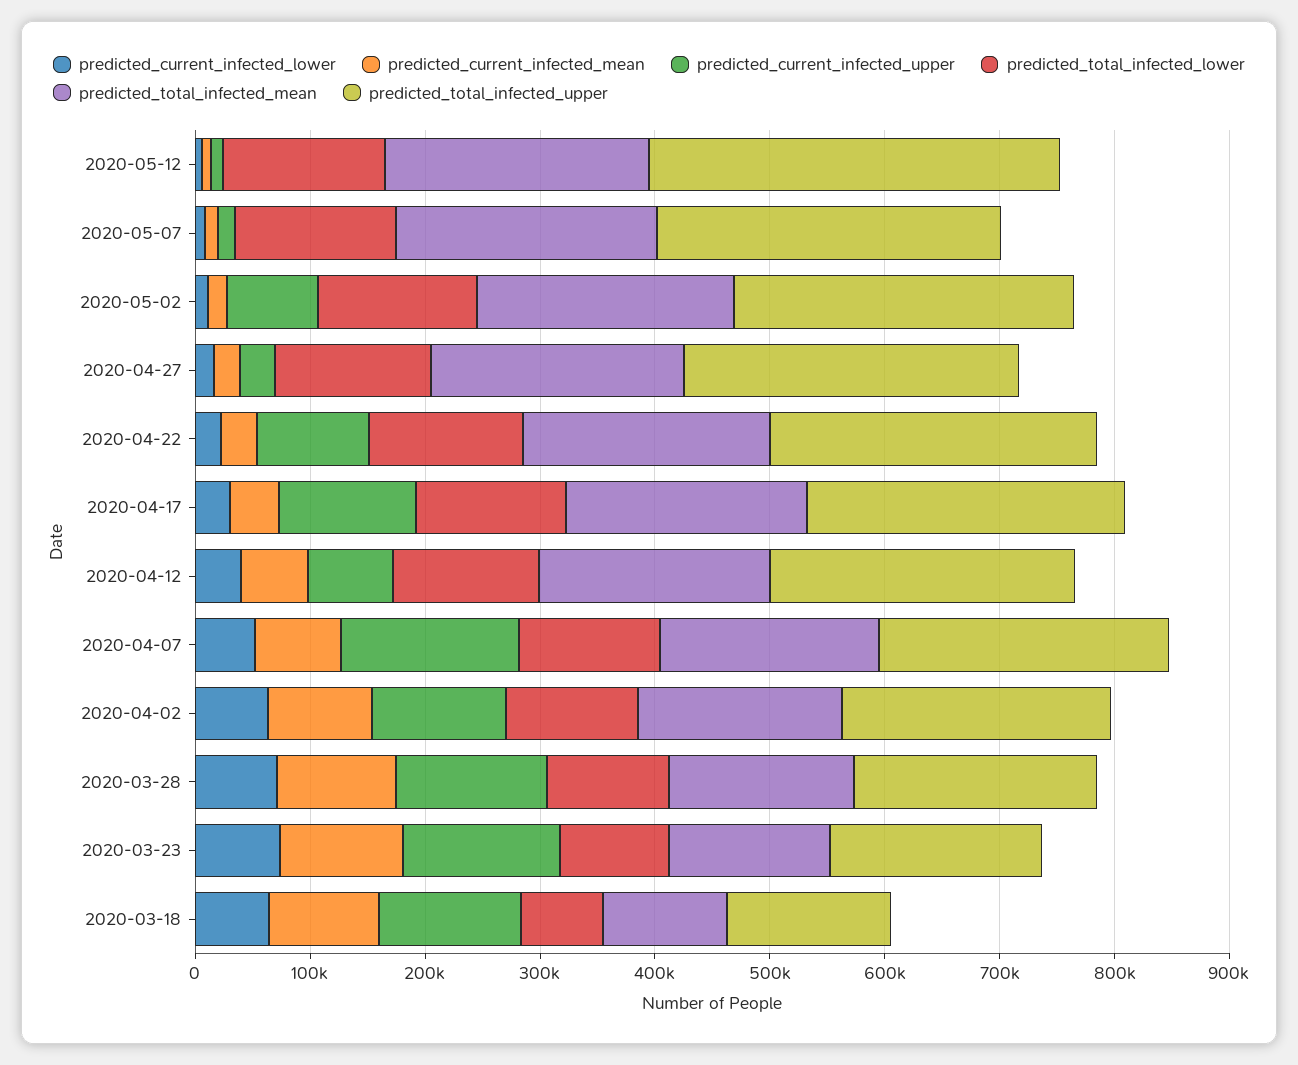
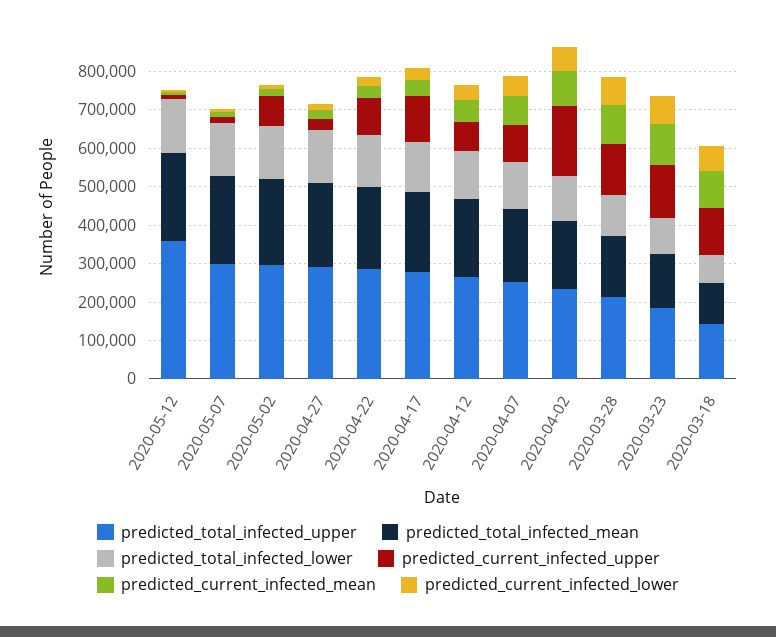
  {
    "predicted_current_infected_lower": {
      "2020-05-12": 0,
      "2020-05-07": 0,
      "2020-05-02": 20000,
      "2020-04-27": 20000,
      "2020-04-22": 20000,
      "2020-04-17": 40000,
      "2020-04-12": 40000,
      "2020-04-07": 60000,
      "2020-04-02": 60000,
      "2020-03-28": 80000,
      "2020-03-23": 80000,
      "2020-03-18": 60000
    },
    "predicted_current_infected_mean": {
      "2020-05-12": 0,
      "2020-05-07": 20000,
      "2020-05-02": 20000,
      "2020-04-27": 20000,
      "2020-04-22": 40000,
      "2020-04-17": 40000,
      "2020-04-12": 60000,
      "2020-04-07": 80000,
      "2020-04-02": 100000,
      "2020-03-28": 100000,
      "2020-03-23": 100000,
      "2020-03-18": 100000
    },
    "predicted_current_infected_upper": {
      "2020-05-12": 20000,
      "2020-05-07": 20000,
      "2020-05-02": 80000,
      "2020-04-27": 40000,
      "2020-04-22": 100000,
      "2020-04-17": 120000,
      "2020-04-12": 80000,
-     "2020-04-07": 160000,
+     "2020-04-07": 100000,
-     "2020-04-02": 120000,
+     "2020-04-02": 175000,
      "2020-03-28": 140000,
      "2020-03-23": 140000,
      "2020-03-18": 120000
    },
    "predicted_total_infected_lower": {
      "2020-05-12": 140000,
      "2020-05-07": 140000,
      "2020-05-02": 140000,
      "2020-04-27": 140000,
      "2020-04-22": 140000,
      "2020-04-17": 140000,
      "2020-04-12": 120000,
      "2020-04-07": 120000,
      "2020-04-02": 120000,
      "2020-03-28": 100000,
      "2020-03-23": 100000,
      "2020-03-18": 80000
    },
    "predicted_total_infected_mean": {
      "2020-05-12": 220000,
      "2020-05-07": 220000,
      "2020-05-02": 220000,
      "2020-04-27": 220000,
      "2020-04-22": 220000,
      "2020-04-17": 200000,
      "2020-04-12": 200000,
      "2020-04-07": 200000,
      "2020-04-02": 180000,
      "2020-03-28": 160000,
      "2020-03-23": 140000,
      "2020-03-18": 100000
    },
    "predicted_total_infected_upper": {
      "2020-05-12": 360000,
      "2020-05-07": 300000,
      "2020-05-02": 300000,
      "2020-04-27": 300000,
      "2020-04-22": 280000,
      "2020-04-17": 280000,
      "2020-04-12": 260000,
      "2020-04-07": 260000,
      "2020-04-02": 240000,
      "2020-03-28": 220000,
      "2020-03-23": 180000,
      "2020-03-18": 140000
    }
  }

